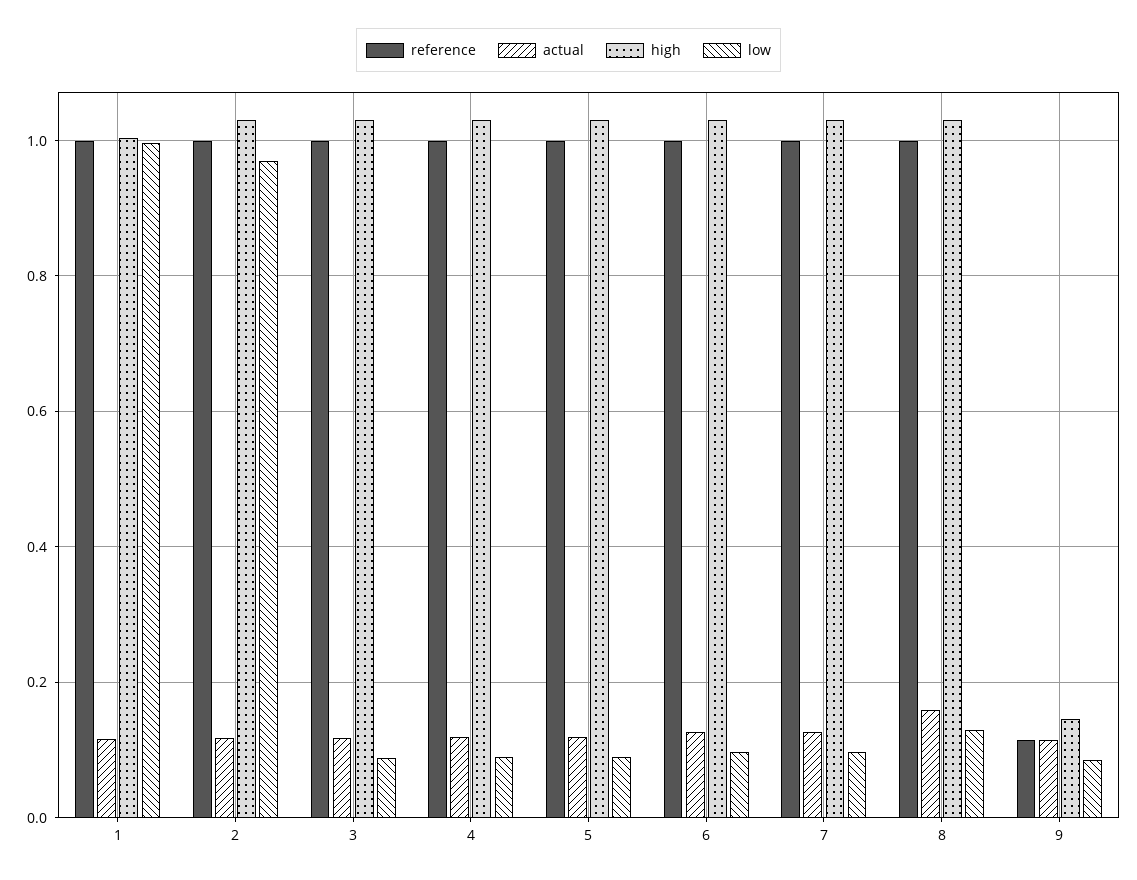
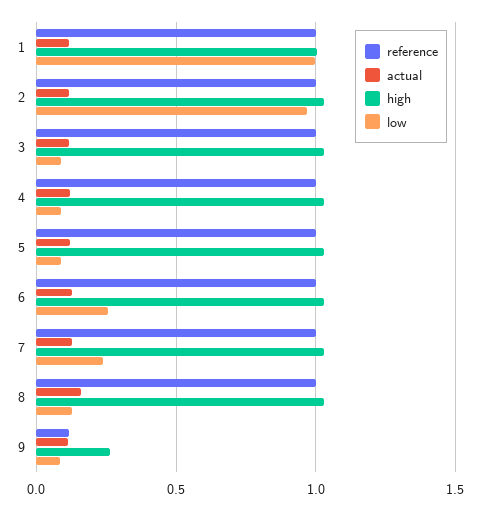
  {
    "reference": {
      "1": 1,
      "2": 1,
      "3": 1,
      "4": 1,
      "5": 1,
      "6": 1,
      "7": 1,
      "8": 1,
      "9": 0.12
    },
    "actual": {
      "1": 0.12,
      "2": 0.12,
      "3": 0.12,
      "4": 0.12,
      "5": 0.12,
      "6": 0.12,
      "7": 0.12,
      "8": 0.16,
      "9": 0.12
    },
    "high": {
      "1": 1,
      "2": 1.04,
      "3": 1.04,
      "4": 1.04,
      "5": 1.04,
      "6": 1.04,
      "7": 1.04,
      "8": 1.04,
-     "9": 0.14
+     "9": 0.25
    },
    "low": {
      "1": 1,
      "2": 0.98,
      "3": 0.08,
      "4": 0.08,
      "5": 0.08,
-     "6": 0.1,
+     "6": 0.25,
-     "7": 0.1,
+     "7": 0.25,
      "8": 0.12,
      "9": 0.08
    }
  }

